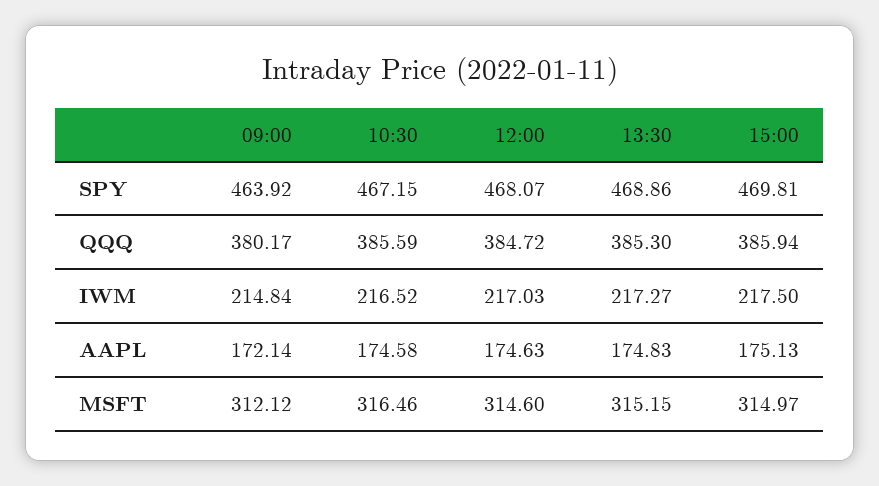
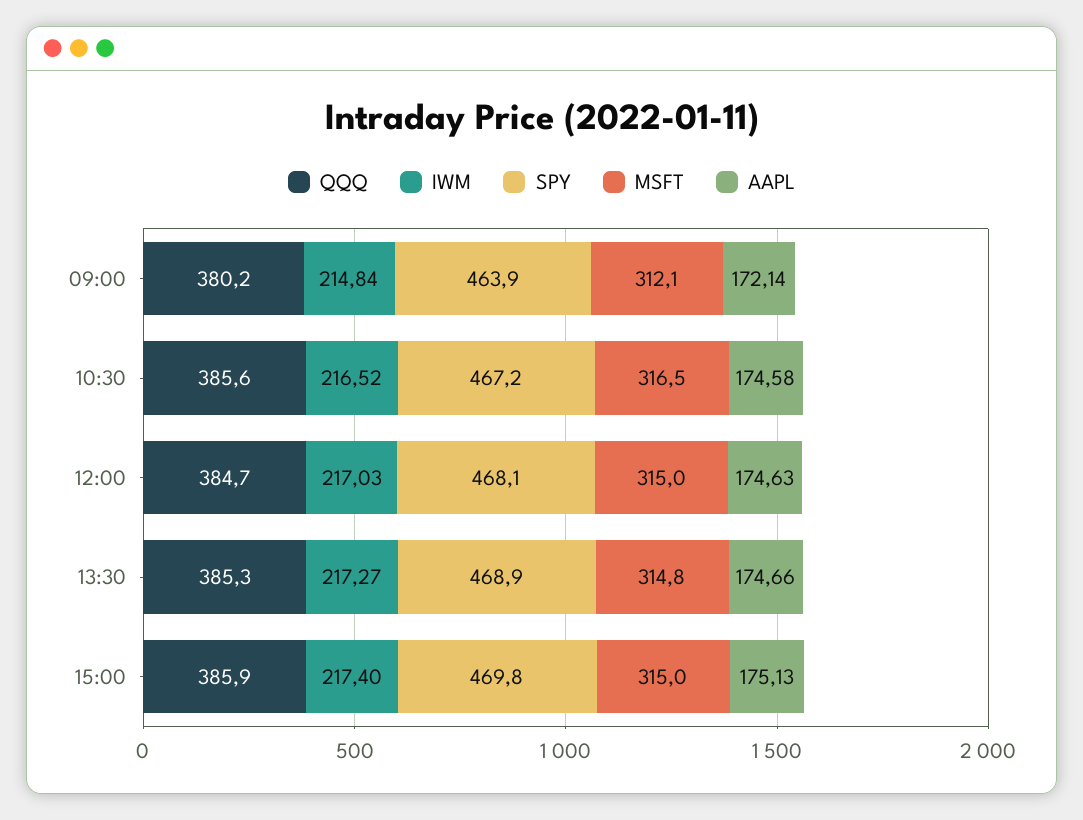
  {
    "SPY": {
      "09:00": 463.92,
      "10:30": 467.15,
      "12:00": 468.07,
      "13:30": 468.86,
      "15:00": 469.81
    },
    "QQQ": {
      "09:00": 380.17,
      "10:30": 385.59,
      "12:00": 384.72,
      "13:30": 385.3,
      "15:00": 385.94
    },
    "IWM": {
      "09:00": 214.84,
      "10:30": 216.52,
      "12:00": 217.03,
      "13:30": 217.27,
-     "15:00": 217.5
+     "15:00": 217.4
    },
    "AAPL": {
      "09:00": 172.14,
      "10:30": 174.58,
      "12:00": 174.63,
-     "13:30": 174.83,
+     "13:30": 174.66,
      "15:00": 175.13
    },
    "MSFT": {
      "09:00": 312.12,
      "10:30": 316.46,
-     "12:00": 314.6,
+     "12:00": 315,
-     "13:30": 315.15,
+     "13:30": 314.8,
      "15:00": 314.97
    }
  }

